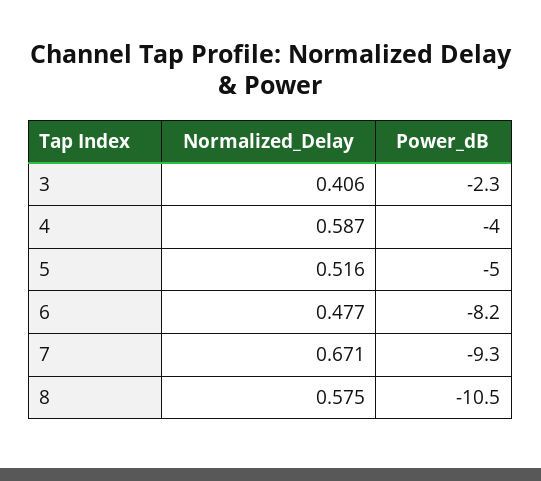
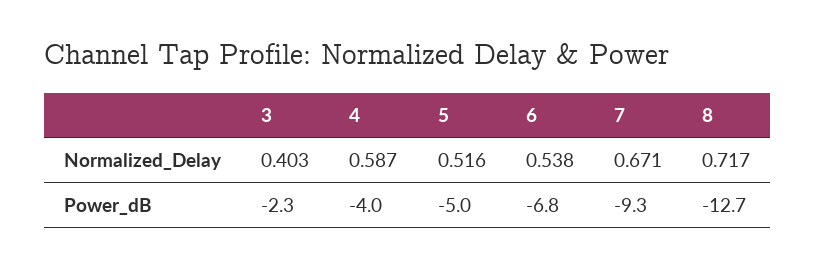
  {
    "Normalized_Delay": {
-     "3": 0.406,
+     "3": 0.403,
      "4": 0.587,
      "5": 0.516,
-     "6": 0.477,
+     "6": 0.538,
      "7": 0.671,
-     "8": 0.575
+     "8": 0.717
    },
    "Power_dB": {
      "3": -2.3,
      "4": -4,
      "5": -5,
-     "6": -8.2,
+     "6": -6.8,
      "7": -9.3,
-     "8": -10.5
+     "8": -12.7
    }
  }

